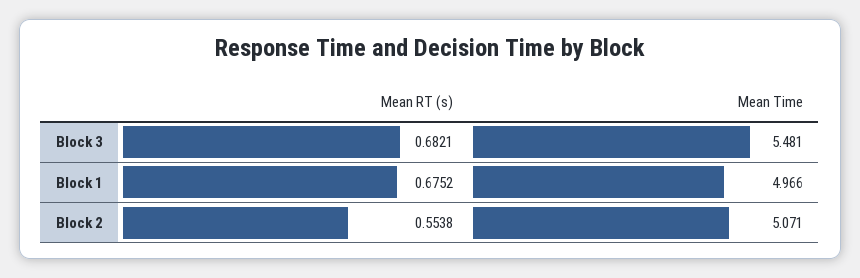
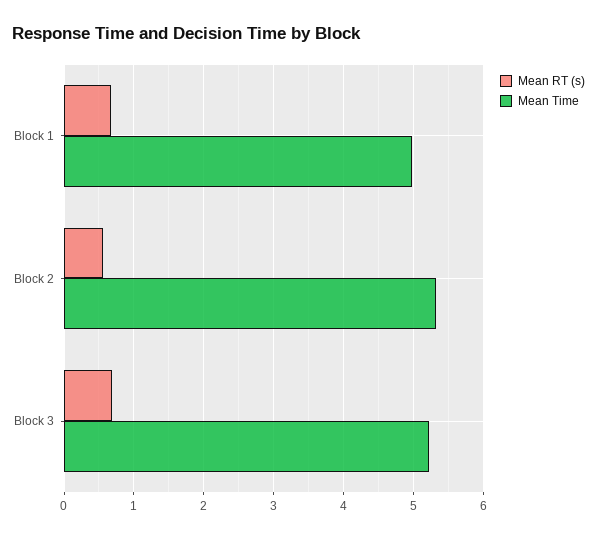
  {
    "Mean RT (s)": {
      "Block 3": 0.6821,
      "Block 1": 0.6752,
      "Block 2": 0.5538
    },
    "Mean Time": {
-     "Block 3": 5.481,
+     "Block 3": 5.2,
      "Block 1": 4.966,
-     "Block 2": 5.071
+     "Block 2": 5.3
    }
  }

